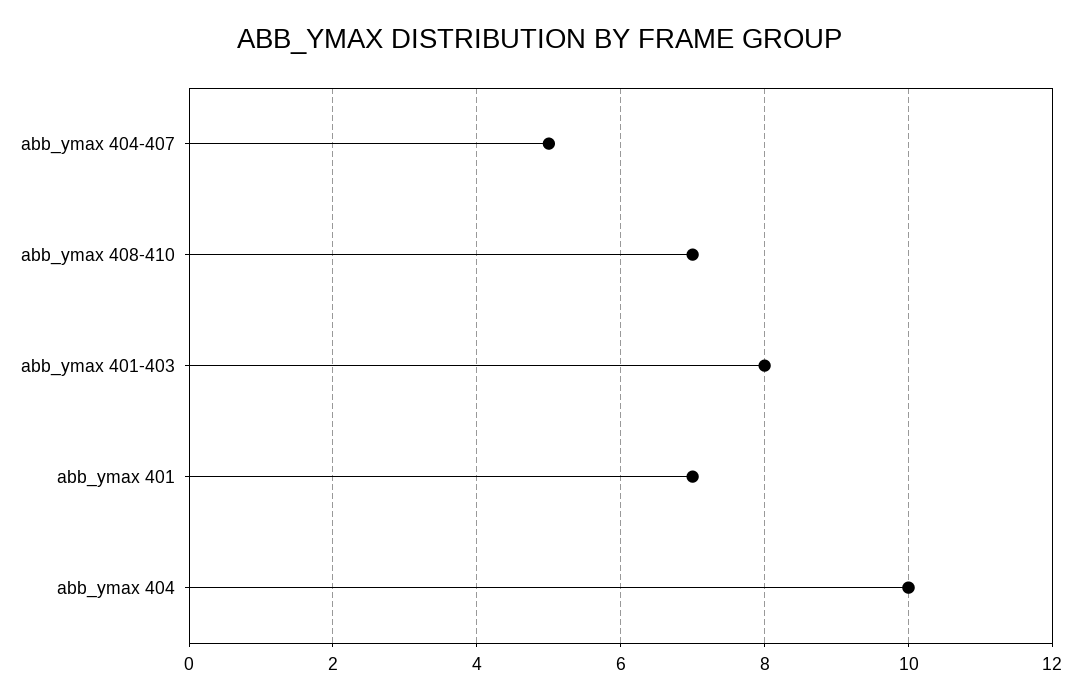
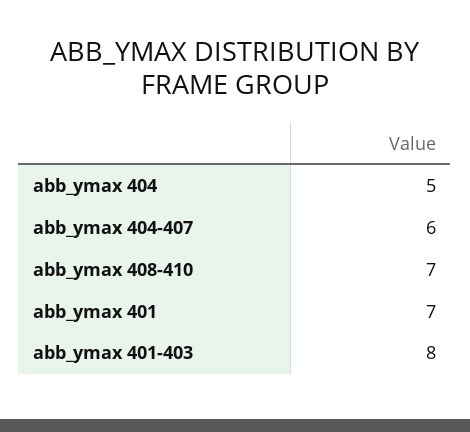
  {
-   "abb_ymax 404-407": 5,
+   "abb_ymax 404-407": 6,
    "abb_ymax 408-410": 7,
    "abb_ymax 401-403": 8,
    "abb_ymax 401": 7,
-   "abb_ymax 404": 10
+   "abb_ymax 404": 5
  }

